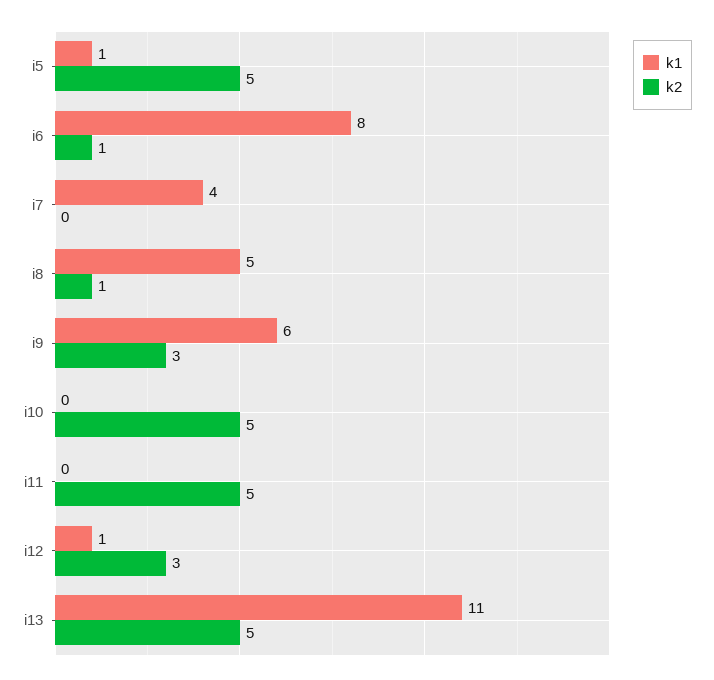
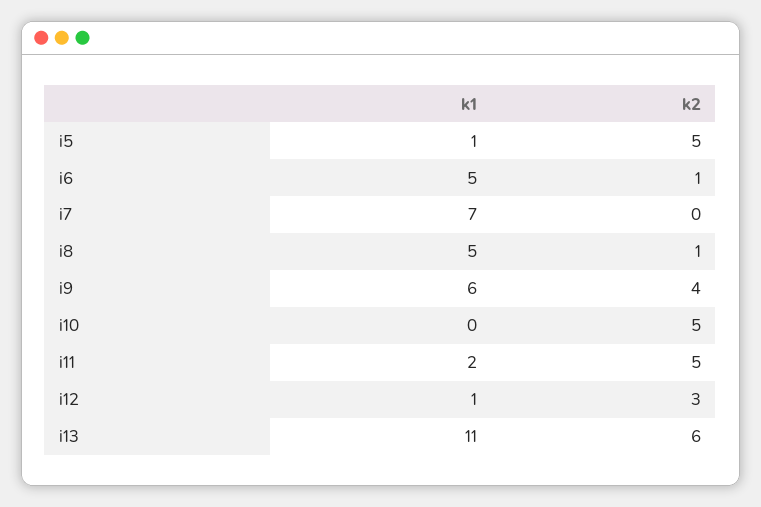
  {
    "k1": {
      "i5": 1,
-     "i6": 8,
+     "i6": 5,
-     "i7": 4,
+     "i7": 7,
      "i8": 5,
      "i9": 6,
      "i10": 0,
-     "i11": 0,
+     "i11": 2,
      "i12": 1,
      "i13": 11
    },
    "k2": {
      "i5": 5,
      "i6": 1,
      "i7": 0,
      "i8": 1,
-     "i9": 3,
+     "i9": 4,
      "i10": 5,
      "i11": 5,
      "i12": 3,
-     "i13": 5
+     "i13": 6
    }
  }

